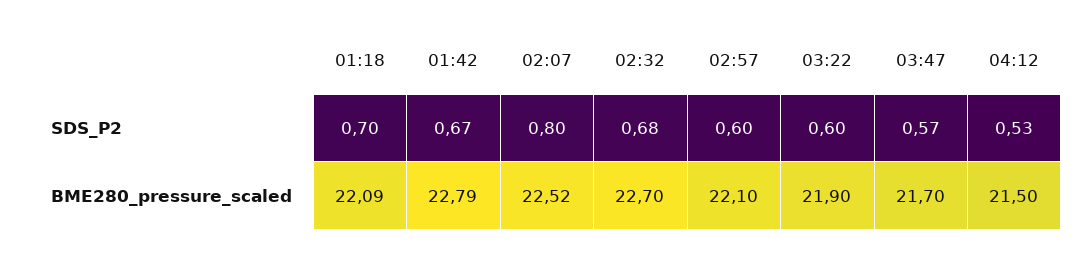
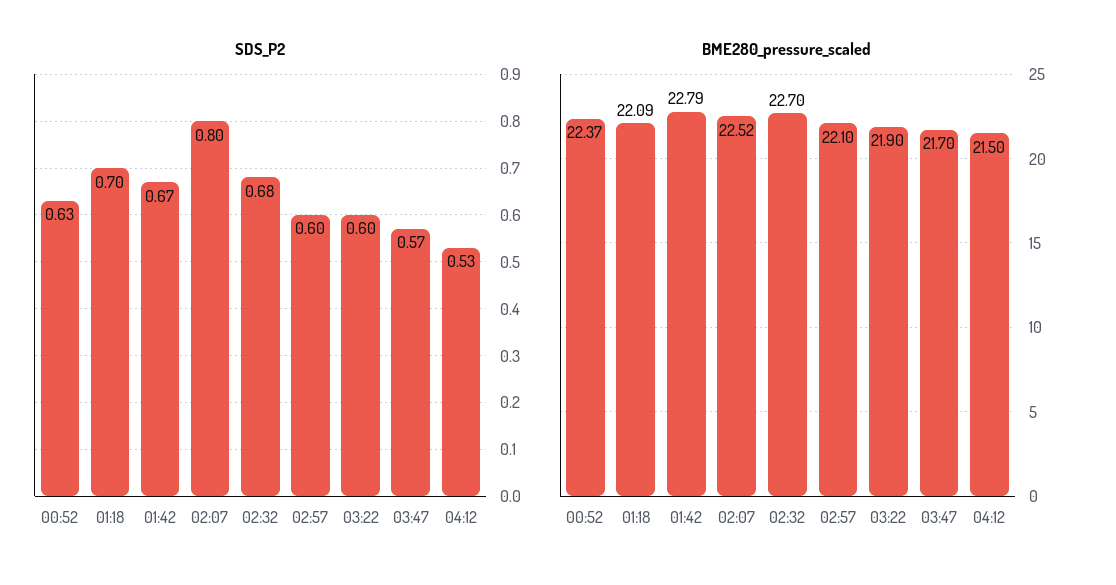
  {
    "SDS_P2": {
      "01:18": 0.7,
      "01:42": 0.67,
      "02:07": 0.8,
      "02:32": 0.68,
      "02:57": 0.6,
      "03:22": 0.6,
      "03:47": 0.57,
-     "04:12": 0.53
+     "04:12": 0.53,
+     "00:52": 0.63
    },
    "BME280_pressure_scaled": {
      "01:18": 22.09,
      "01:42": 22.79,
      "02:07": 22.52,
      "02:32": 22.7,
      "02:57": 22.1,
      "03:22": 21.9,
      "03:47": 21.7,
-     "04:12": 21.5
+     "04:12": 21.5,
+     "00:52": 22.37
    }
  }

